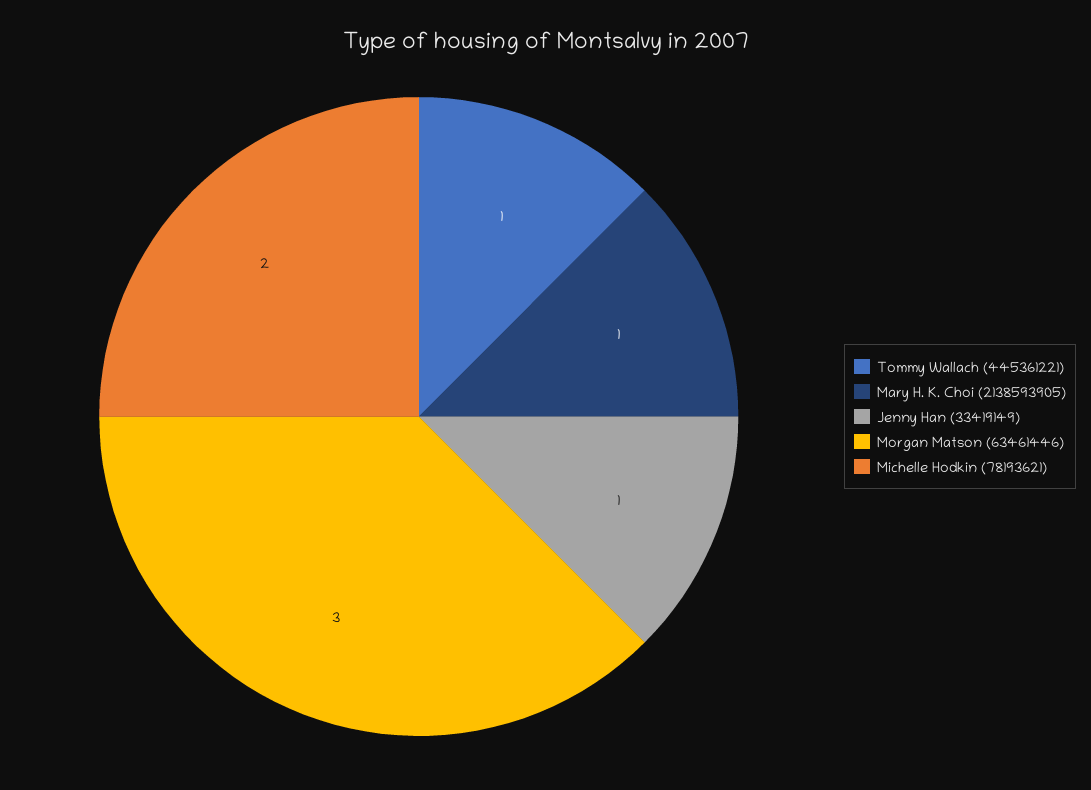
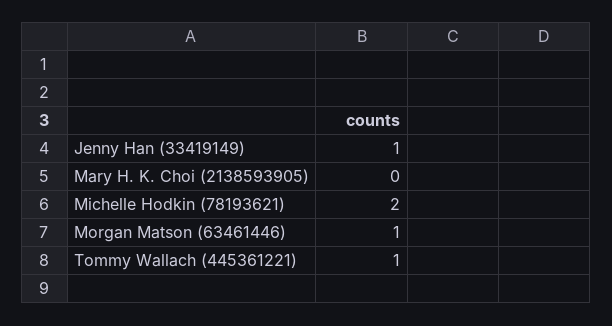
  {
    "Tommy Wallach (445361221)": 1,
-   "Mary H. K. Choi (2138593905)": 1,
+   "Mary H. K. Choi (2138593905)": 0,
    "Jenny Han (33419149)": 1,
-   "Morgan Matson (63461446)": 3,
+   "Morgan Matson (63461446)": 1,
    "Michelle Hodkin (78193621)": 2
  }

